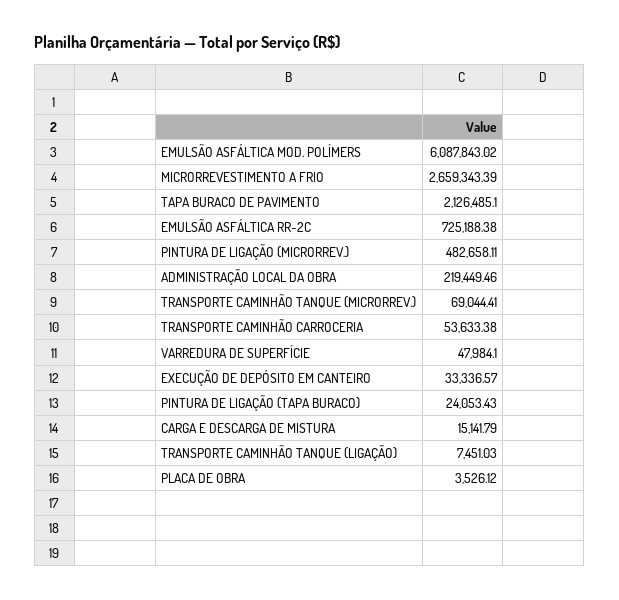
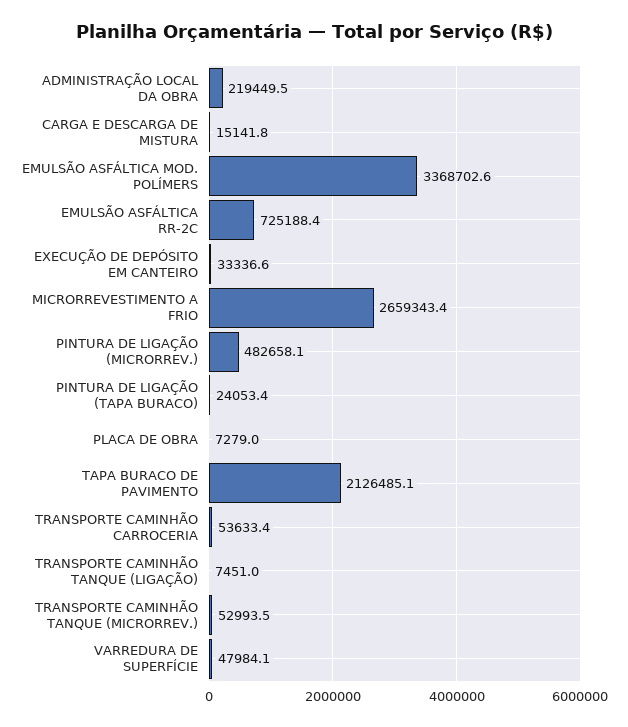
  {
-   "EMULSÃO ASFÁLTICA MOD. POLÍMERS": 6087843.02,
+   "EMULSÃO ASFÁLTICA MOD. POLÍMERS": 3368702.6,
    "MICRORREVESTIMENTO A FRIO": 2659343.39,
    "TAPA BURACO DE PAVIMENTO": 2126485.1,
    "EMULSÃO ASFÁLTICA RR-2C": 725188.38,
    "PINTURA DE LIGAÇÃO (MICRORREV.)": 482658.11,
    "ADMINISTRAÇÃO LOCAL DA OBRA": 219449.46,
-   "TRANSPORTE CAMINHÃO TANQUE (MICRORREV.)": 69044.41,
+   "TRANSPORTE CAMINHÃO TANQUE (MICRORREV.)": 52993.5,
    "TRANSPORTE CAMINHÃO CARROCERIA": 53633.38,
    "VARREDURA DE SUPERFÍCIE": 47984.1,
    "EXECUÇÃO DE DEPÓSITO EM CANTEIRO": 33336.57,
    "PINTURA DE LIGAÇÃO (TAPA BURACO)": 24053.43,
    "CARGA E DESCARGA DE MISTURA": 15141.79,
    "TRANSPORTE CAMINHÃO TANQUE (LIGAÇÃO)": 7451.03,
-   "PLACA DE OBRA": 3526.12
+   "PLACA DE OBRA": 7279
  }

